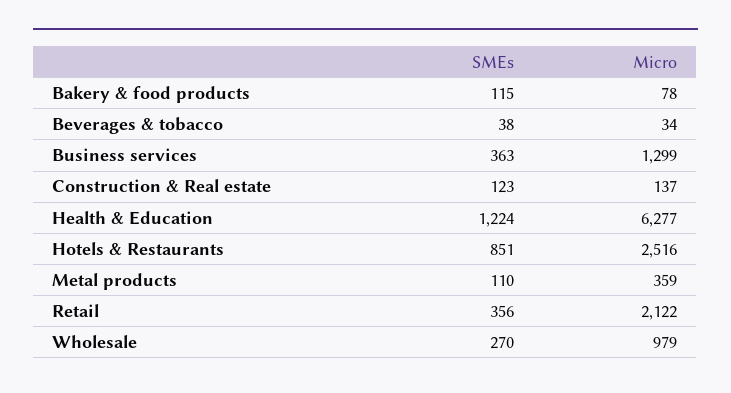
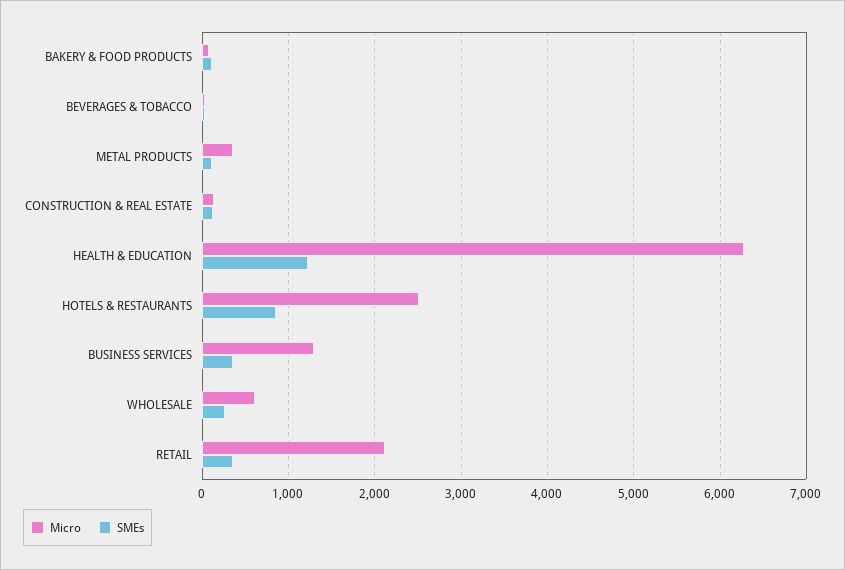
  {
    "SMEs": {
      "Bakery & food products": 115,
      "Beverages & tobacco": 38,
      "Business services": 363,
      "Construction & Real estate": 123,
      "Health & Education": 1224,
      "Hotels & Restaurants": 851,
      "Metal products": 110,
      "Retail": 356,
      "Wholesale": 270
    },
    "Micro": {
      "Bakery & food products": 78,
      "Beverages & tobacco": 34,
      "Business services": 1299,
      "Construction & Real estate": 137,
      "Health & Education": 6277,
      "Hotels & Restaurants": 2516,
      "Metal products": 359,
      "Retail": 2122,
-     "Wholesale": 979
+     "Wholesale": 600
    }
  }

